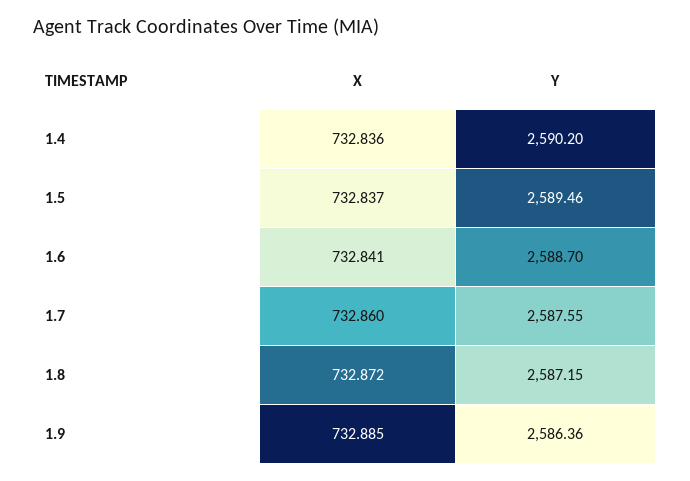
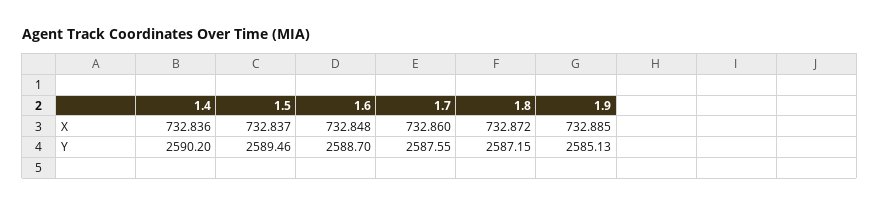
  {
    "X": {
      "1.4": 732.836,
      "1.5": 732.837,
-     "1.6": 732.841,
+     "1.6": 732.848,
      "1.7": 732.86,
      "1.8": 732.872,
      "1.9": 732.885
    },
    "Y": {
      "1.4": 2590.2,
      "1.5": 2589.46,
      "1.6": 2588.7,
      "1.7": 2587.55,
      "1.8": 2587.15,
-     "1.9": 2586.36
+     "1.9": 2585.13
    }
  }

